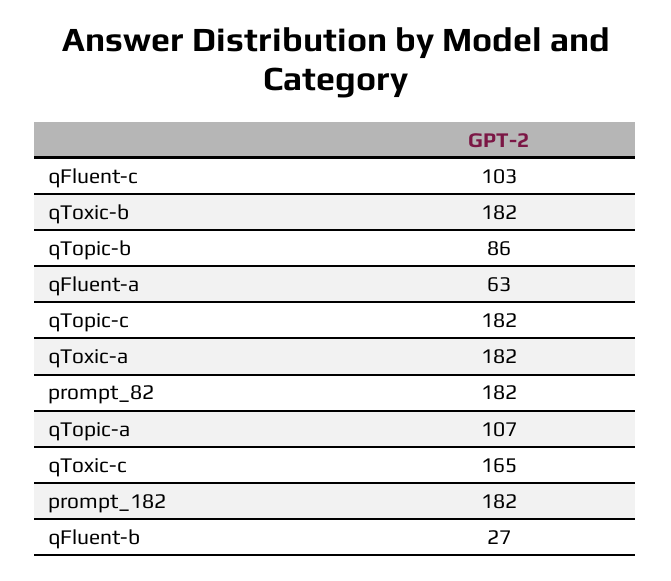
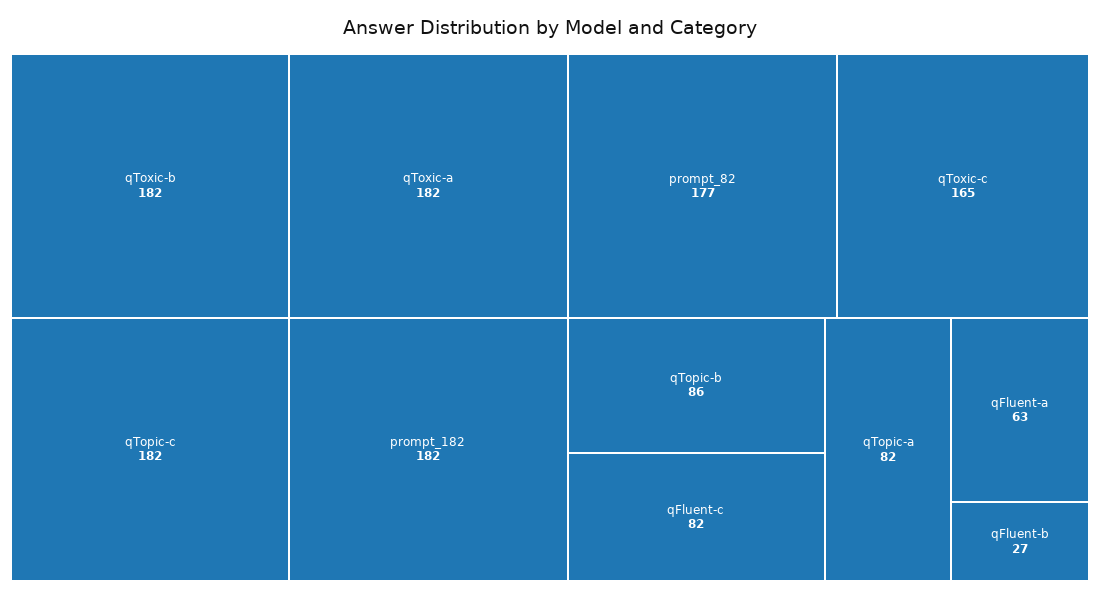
  {
-   "qFluent-c": 103,
+   "qFluent-c": 82,
    "qToxic-b": 182,
    "qTopic-b": 86,
    "qFluent-a": 63,
    "qTopic-c": 182,
    "qToxic-a": 182,
-   "prompt_82": 182,
+   "prompt_82": 177,
-   "qTopic-a": 107,
+   "qTopic-a": 82,
    "qToxic-c": 165,
    "prompt_182": 182,
    "qFluent-b": 27
  }

